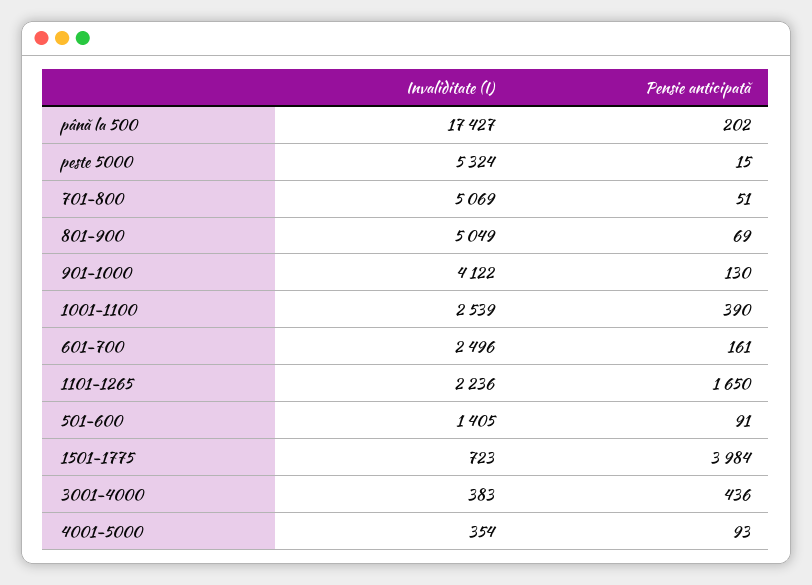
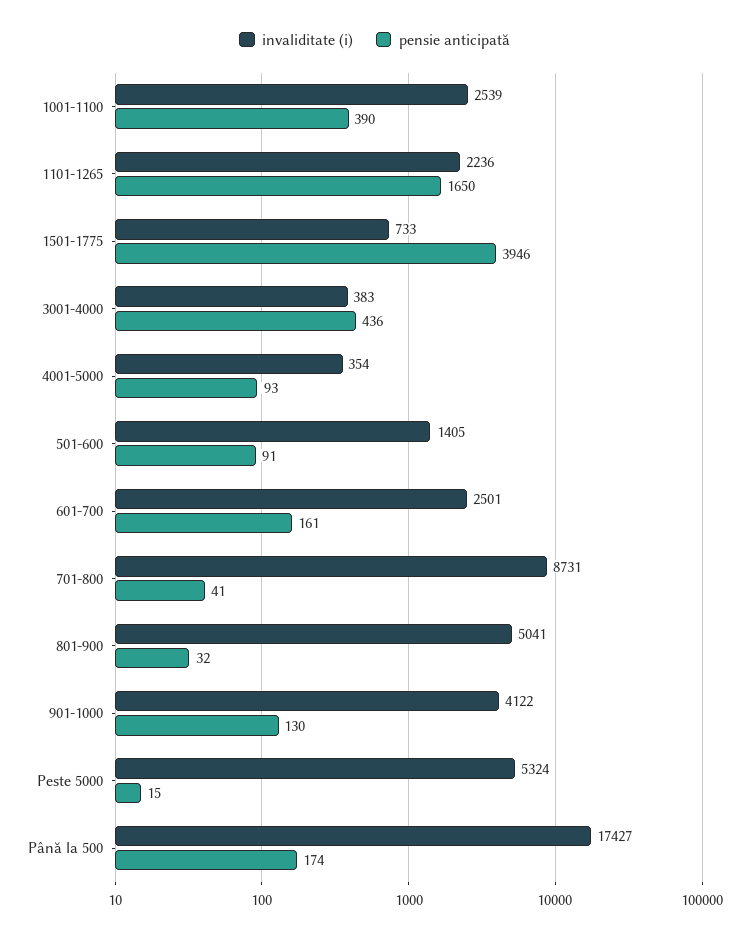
  {
    "Invaliditate (I)": {
      "până la 500": 17427,
      "peste 5000": 5324,
-     "701-800": 5069,
+     "701-800": 8731,
-     "801-900": 5049,
+     "801-900": 5041,
      "901-1000": 4122,
      "1001-1100": 2539,
-     "601-700": 2496,
+     "601-700": 2501,
      "1101-1265": 2236,
      "501-600": 1405,
-     "1501-1775": 723,
+     "1501-1775": 733,
      "3001-4000": 383,
      "4001-5000": 354
    },
    "Pensie anticipată": {
-     "până la 500": 202,
+     "până la 500": 174,
      "peste 5000": 15,
-     "701-800": 51,
+     "701-800": 41,
-     "801-900": 69,
+     "801-900": 32,
      "901-1000": 130,
      "1001-1100": 390,
      "601-700": 161,
      "1101-1265": 1650,
      "501-600": 91,
-     "1501-1775": 3984,
+     "1501-1775": 3946,
      "3001-4000": 436,
      "4001-5000": 93
    }
  }

